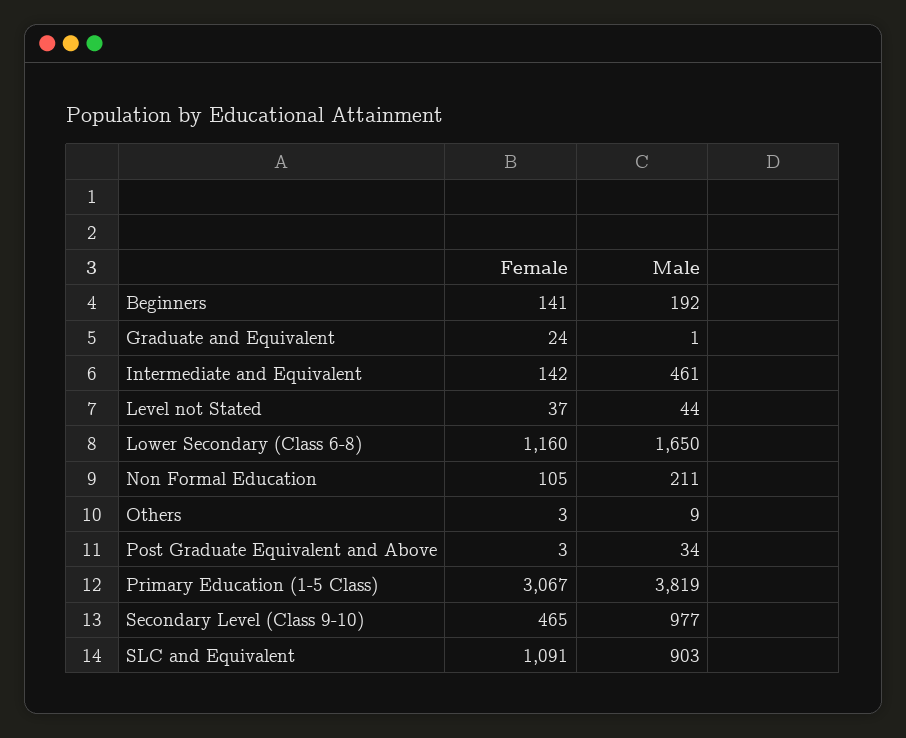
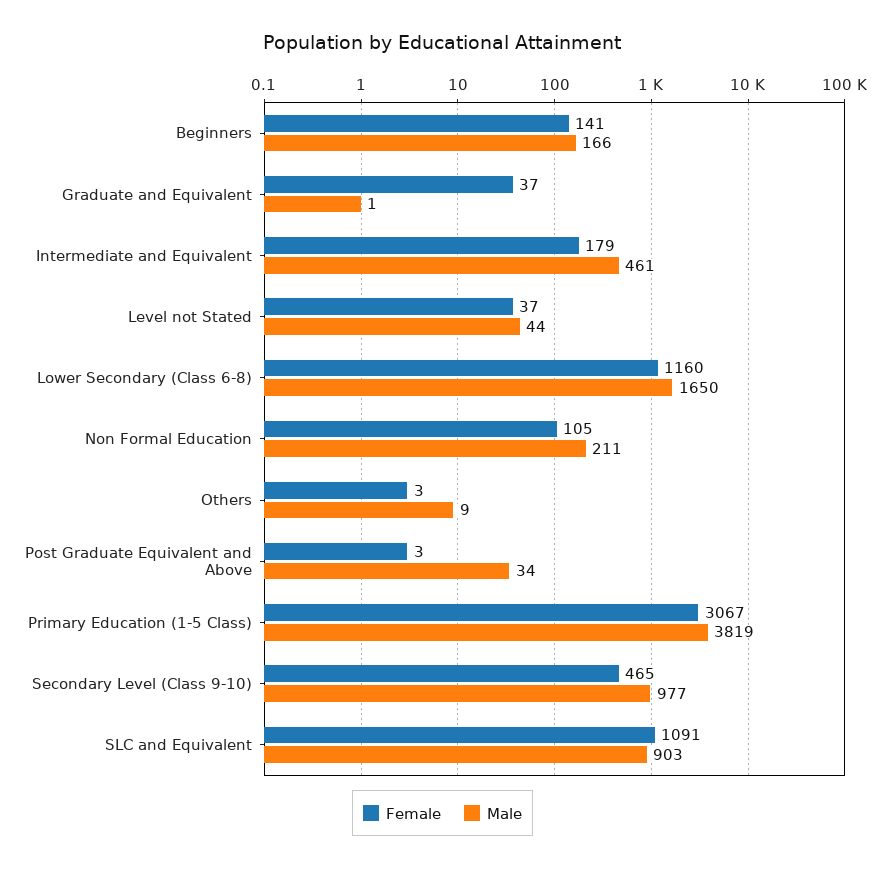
  {
    "Female": {
      "Beginners": 141,
-     "Graduate and Equivalent": 24,
+     "Graduate and Equivalent": 37,
-     "Intermediate and Equivalent": 142,
+     "Intermediate and Equivalent": 179,
      "Level not Stated": 37,
      "Lower Secondary (Class 6-8)": 1160,
      "Non Formal Education": 105,
      "Others": 3,
      "Post Graduate Equivalent and Above": 3,
      "Primary Education (1-5 Class)": 3067,
      "Secondary Level (Class 9-10)": 465,
      "SLC and Equivalent": 1091
    },
    "Male": {
-     "Beginners": 192,
+     "Beginners": 166,
      "Graduate and Equivalent": 1,
      "Intermediate and Equivalent": 461,
      "Level not Stated": 44,
      "Lower Secondary (Class 6-8)": 1650,
      "Non Formal Education": 211,
      "Others": 9,
      "Post Graduate Equivalent and Above": 34,
      "Primary Education (1-5 Class)": 3819,
      "Secondary Level (Class 9-10)": 977,
      "SLC and Equivalent": 903
    }
  }

